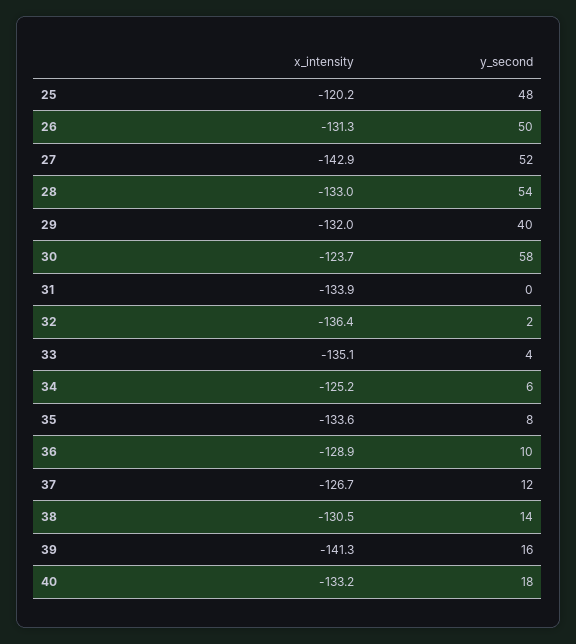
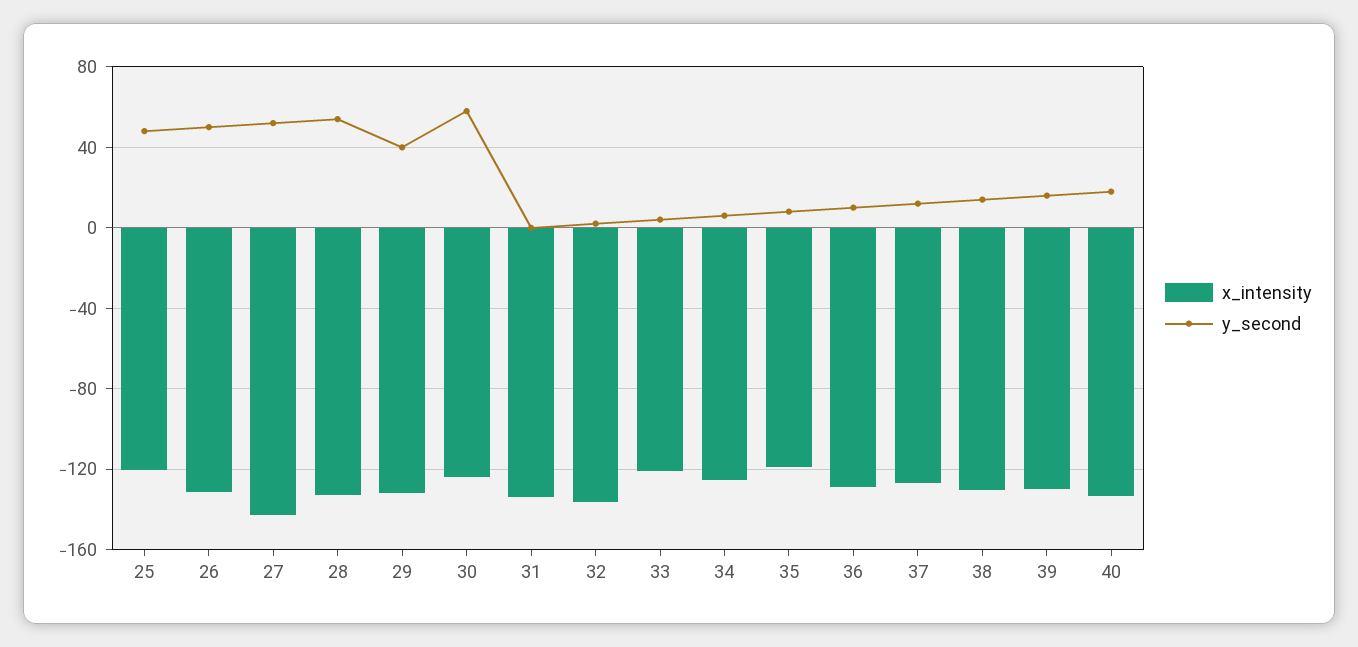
  {
    "x_intensity": {
      "25": -120.2,
      "26": -131.3,
      "27": -142.9,
      "28": -133,
      "29": -132,
      "30": -123.7,
      "31": -133.9,
      "32": -136.4,
-     "33": -135.1,
+     "33": -120,
      "34": -125.2,
-     "35": -133.6,
+     "35": -120,
      "36": -128.9,
      "37": -126.7,
      "38": -130.5,
-     "39": -141.3,
+     "39": -130,
      "40": -133.2
    },
    "y_second": {
      "25": 48,
      "26": 50,
      "27": 52,
      "28": 54,
      "29": 40,
      "30": 58,
      "31": 0,
      "32": 2,
      "33": 4,
      "34": 6,
      "35": 8,
      "36": 10,
      "37": 12,
      "38": 14,
      "39": 16,
      "40": 18
    }
  }

